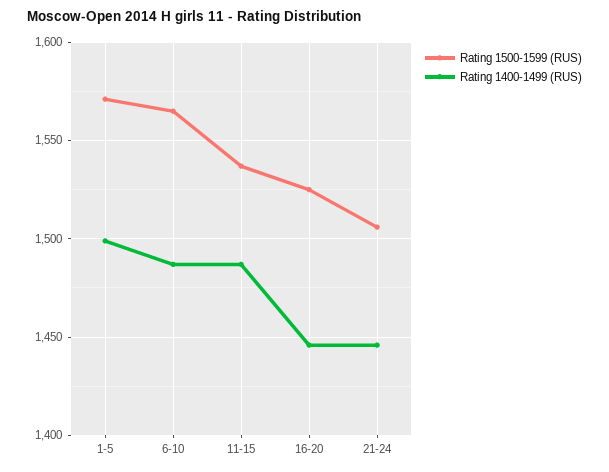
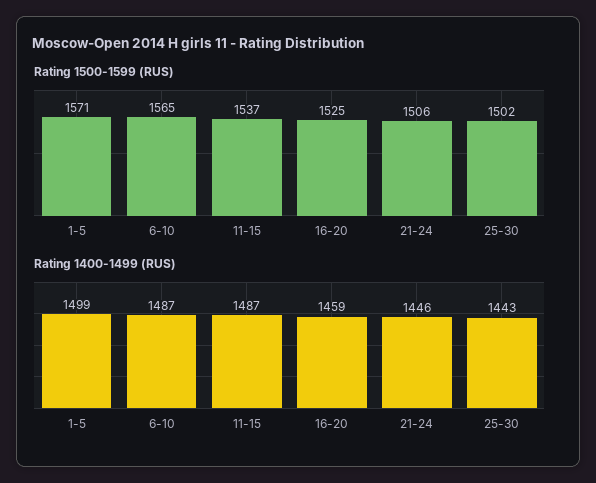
  {
    "Rating 1500-1599 (RUS)": {
      "1-5": 1571,
      "6-10": 1565,
      "11-15": 1537,
      "16-20": 1525,
-     "21-24": 1506
+     "21-24": 1506,
+     "25-30": 1502
    },
    "Rating 1400-1499 (RUS)": {
      "1-5": 1499,
      "6-10": 1487,
      "11-15": 1487,
-     "16-20": 1445,
+     "16-20": 1459,
-     "21-24": 1446
+     "21-24": 1446,
+     "25-30": 1443
    }
  }

